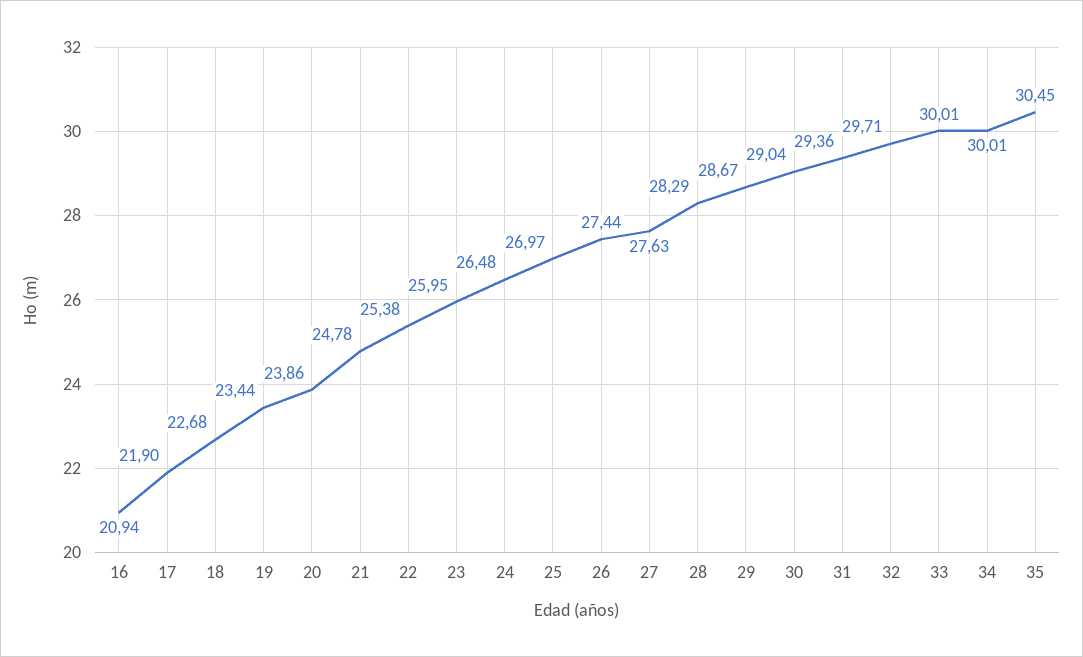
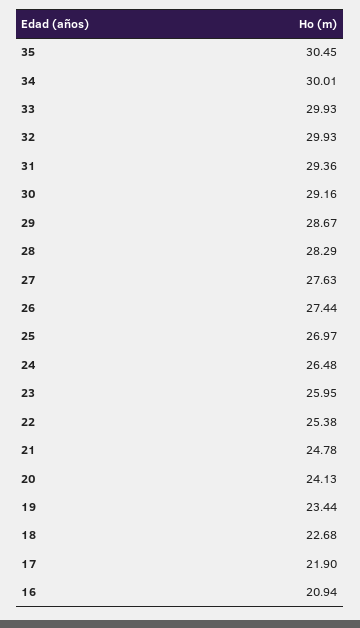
  {
    "16": 20.94,
    "17": 21.9,
    "18": 22.68,
    "19": 23.44,
-   "20": 23.86,
+   "20": 24.13,
    "21": 24.78,
    "22": 25.38,
    "23": 25.95,
    "24": 26.48,
    "25": 26.97,
    "26": 27.44,
    "27": 27.63,
    "28": 28.29,
    "29": 28.67,
-   "30": 29.04,
+   "30": 29.16,
    "31": 29.36,
-   "32": 29.71,
+   "32": 29.93,
-   "33": 30.01,
+   "33": 29.93,
    "34": 30.01,
    "35": 30.45
  }

